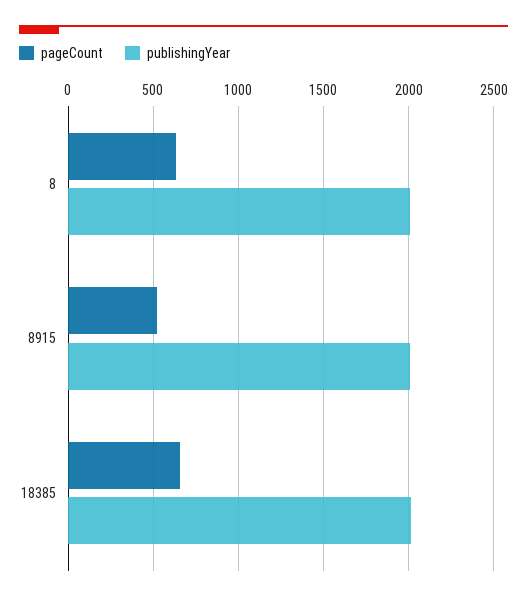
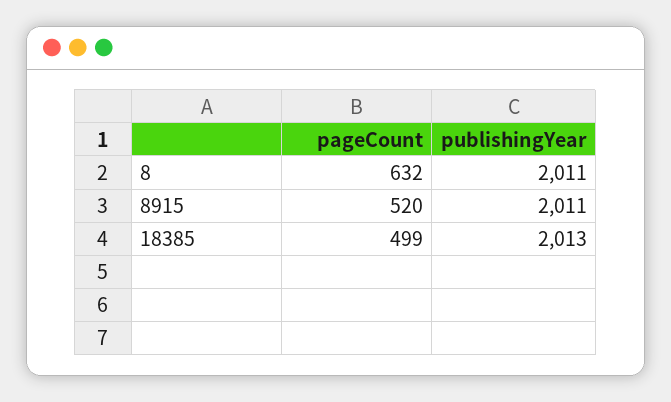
  {
    "pageCount": {
      "8": 632,
      "8915": 520,
-     "18385": 650
+     "18385": 499
    },
    "publishingYear": {
      "8": 2011,
      "8915": 2011,
      "18385": 2013
    }
  }

